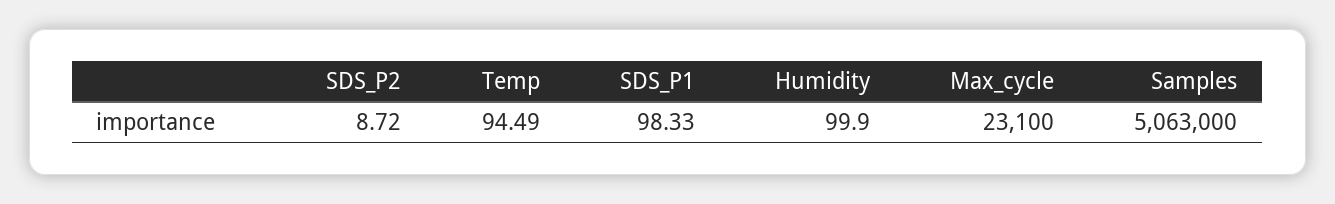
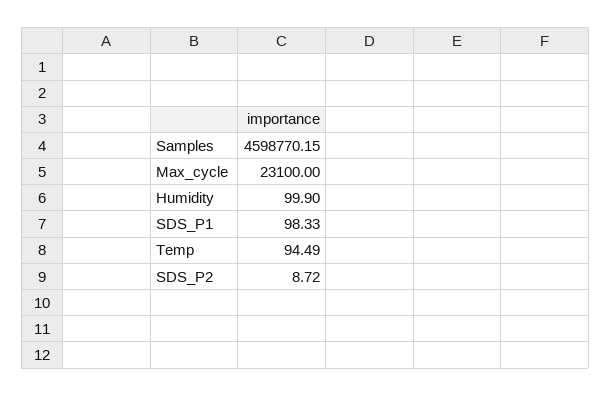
  {
    "SDS_P2": 8.72,
    "Temp": 94.49,
    "SDS_P1": 98.33,
    "Humidity": 99.9,
    "Max_cycle": 23100,
-   "Samples": 5063000
+   "Samples": 4598770.15
  }

